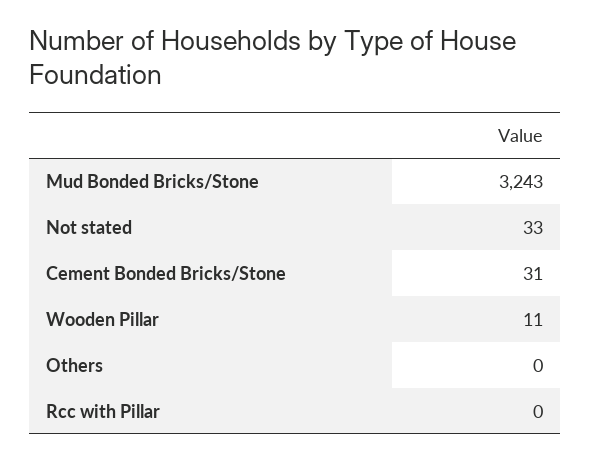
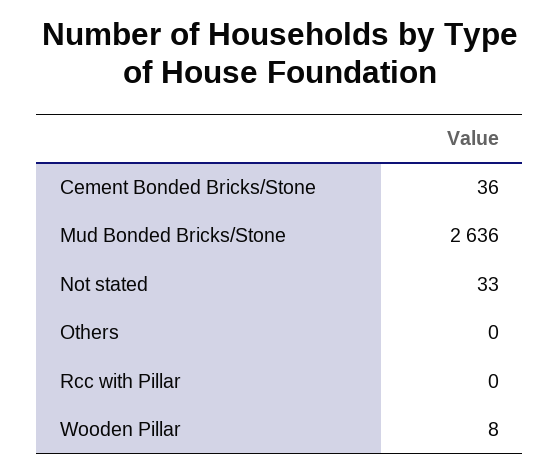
  {
-   "Mud Bonded Bricks/Stone": 3243,
+   "Mud Bonded Bricks/Stone": 2636,
    "Not stated": 33,
-   "Cement Bonded Bricks/Stone": 31,
+   "Cement Bonded Bricks/Stone": 36,
-   "Wooden Pillar": 11,
+   "Wooden Pillar": 8,
    "Others": 0,
    "Rcc with Pillar": 0
  }

